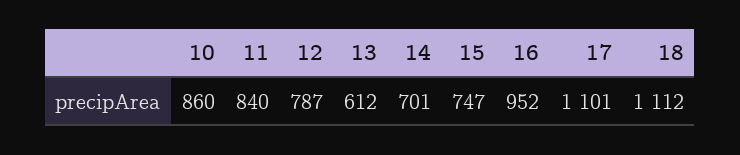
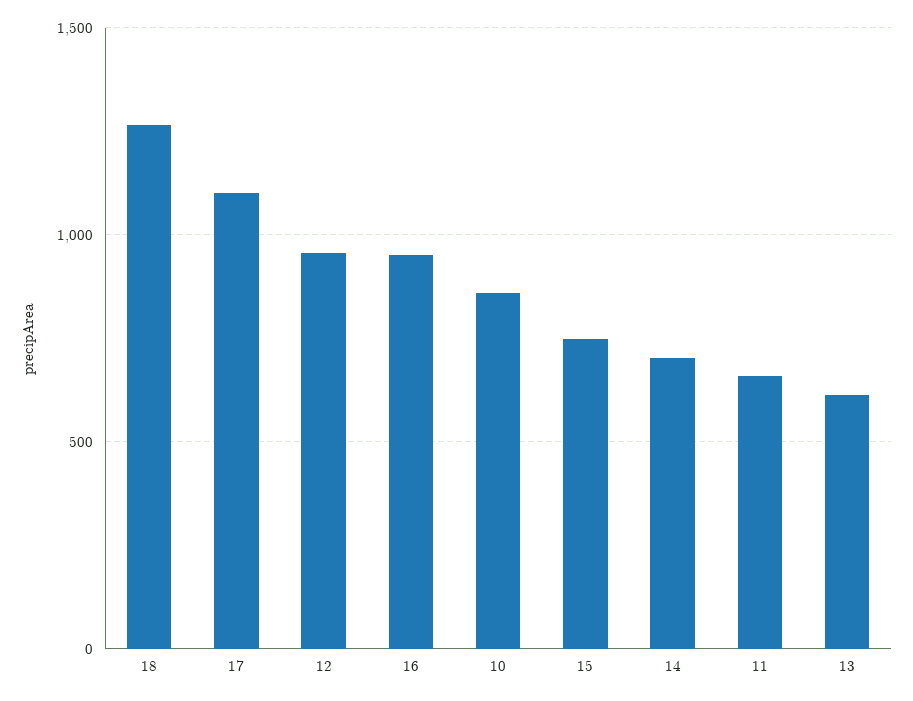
  {
    "10": 860,
-   "11": 840,
+   "11": 650,
-   "12": 787,
+   "12": 950,
    "13": 612,
    "14": 701,
    "15": 747,
    "16": 952,
    "17": 1101,
-   "18": 1112
+   "18": 1250
  }

